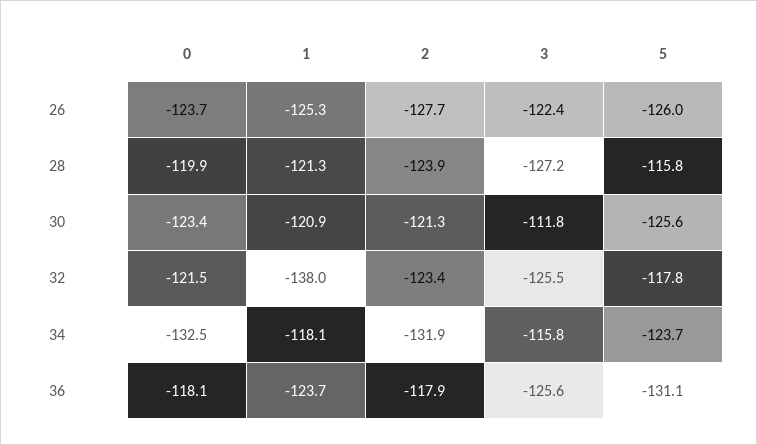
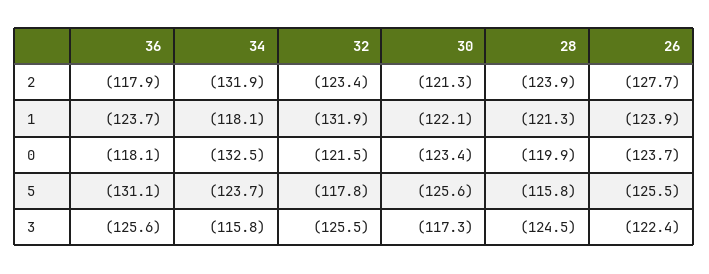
  {
    "0": {
      "26": -123.7,
      "28": -119.9,
      "30": -123.4,
      "32": -121.5,
      "34": -132.5,
      "36": -118.1
    },
    "1": {
-     "26": -125.3,
+     "26": -123.9,
      "28": -121.3,
-     "30": -120.9,
+     "30": -122.1,
-     "32": -138,
+     "32": -131.9,
      "34": -118.1,
      "36": -123.7
    },
    "2": {
      "26": -127.7,
      "28": -123.9,
      "30": -121.3,
      "32": -123.4,
      "34": -131.9,
      "36": -117.9
    },
    "3": {
      "26": -122.4,
-     "28": -127.2,
+     "28": -124.5,
-     "30": -111.8,
+     "30": -117.3,
      "32": -125.5,
      "34": -115.8,
      "36": -125.6
    },
    "5": {
-     "26": -126,
+     "26": -125.5,
      "28": -115.8,
      "30": -125.6,
      "32": -117.8,
      "34": -123.7,
      "36": -131.1
    }
  }

